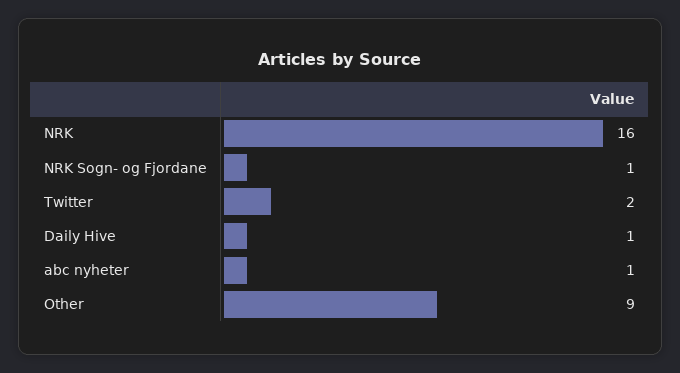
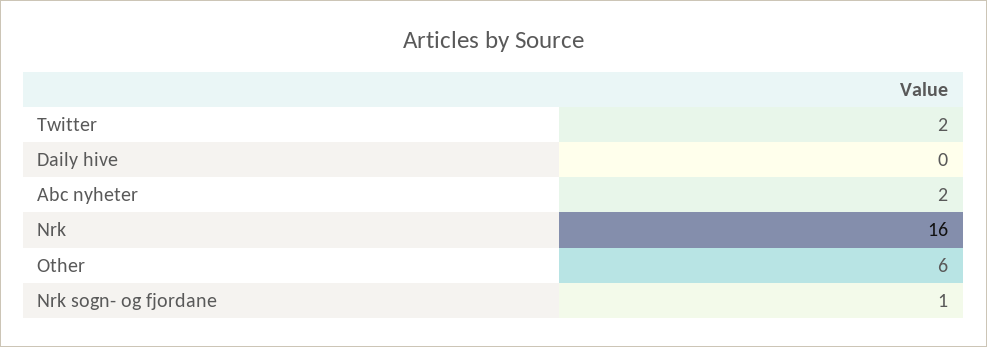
  {
    "NRK": 16,
    "NRK Sogn- og Fjordane": 1,
    "Twitter": 2,
-   "Daily Hive": 1,
+   "Daily Hive": 0,
-   "abc nyheter": 1,
+   "abc nyheter": 2,
-   "Other": 9
+   "Other": 6
  }

